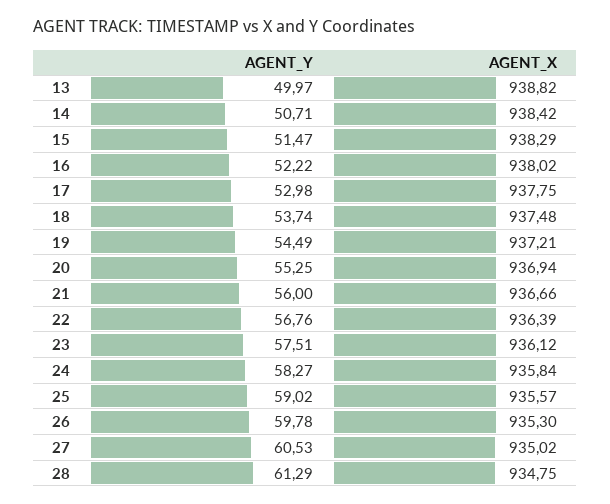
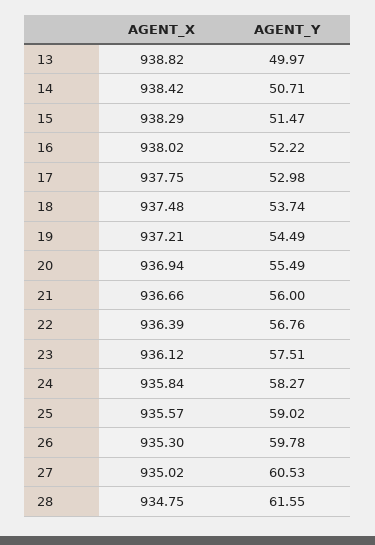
  {
    "AGENT_Y": {
      "13": 49.97,
      "14": 50.71,
      "15": 51.47,
      "16": 52.22,
      "17": 52.98,
      "18": 53.74,
      "19": 54.49,
-     "20": 55.25,
+     "20": 55.49,
      "21": 56,
      "22": 56.76,
      "23": 57.51,
      "24": 58.27,
      "25": 59.02,
      "26": 59.78,
      "27": 60.53,
-     "28": 61.29
+     "28": 61.55
    },
    "AGENT_X": {
      "13": 938.82,
      "14": 938.42,
      "15": 938.29,
      "16": 938.02,
      "17": 937.75,
      "18": 937.48,
      "19": 937.21,
      "20": 936.94,
      "21": 936.66,
      "22": 936.39,
      "23": 936.12,
      "24": 935.84,
      "25": 935.57,
      "26": 935.3,
      "27": 935.02,
      "28": 934.75
    }
  }

